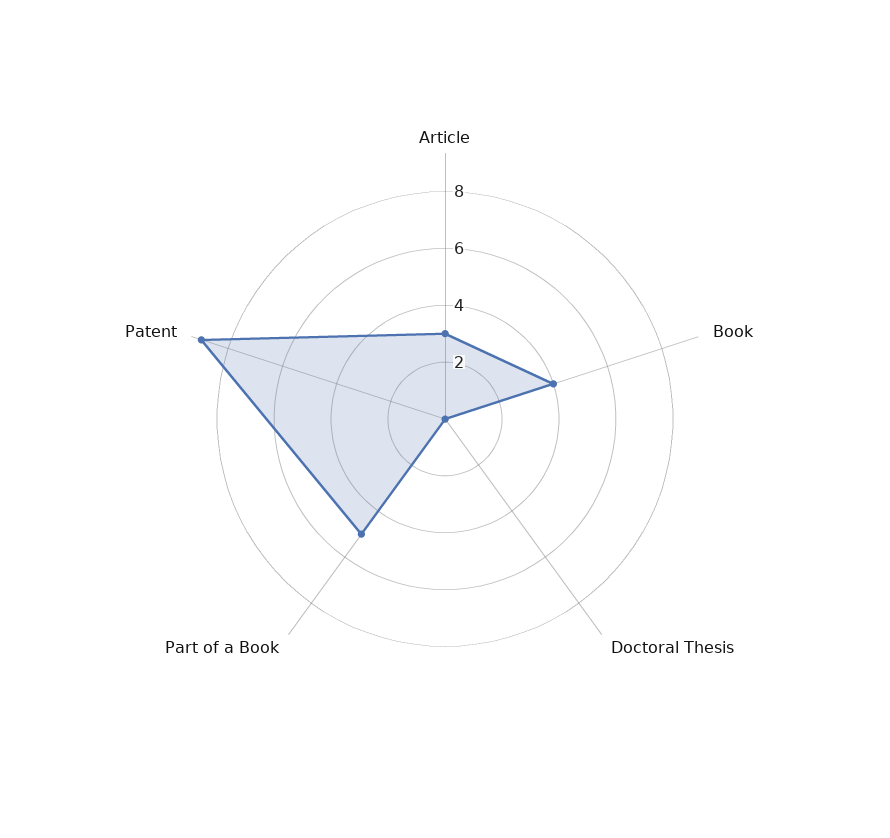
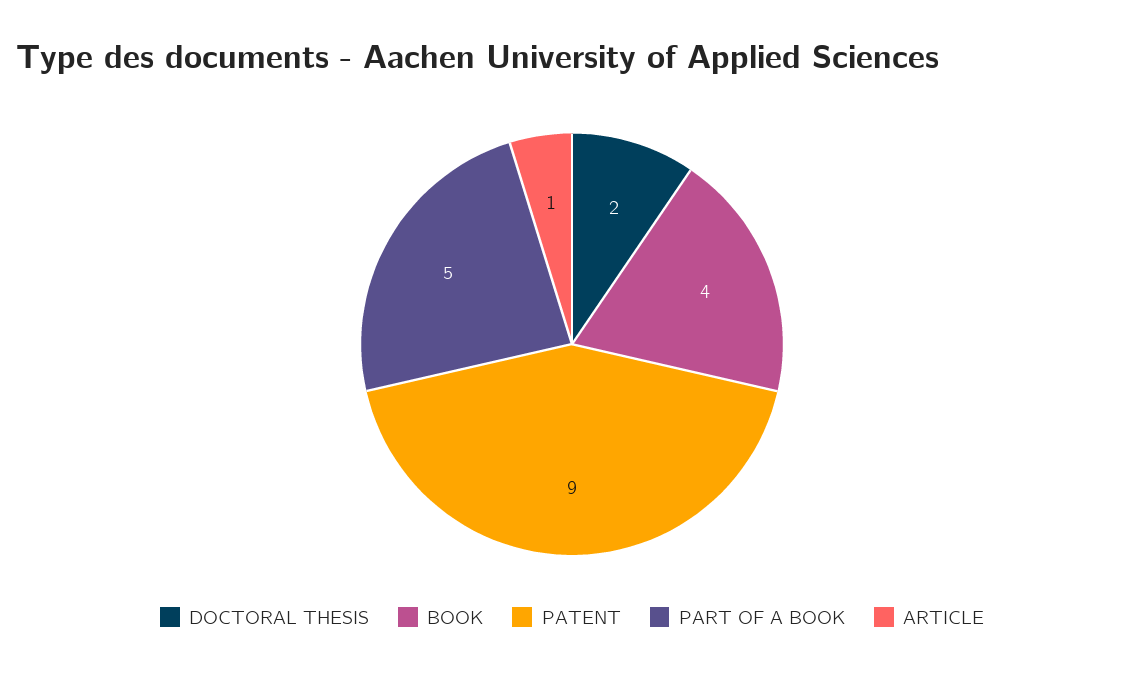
  {
-   "Article": 3,
+   "Article": 1,
    "Book": 4,
-   "Doctoral Thesis": 0,
+   "Doctoral Thesis": 2,
    "Part of a Book": 5,
    "Patent": 9
  }

